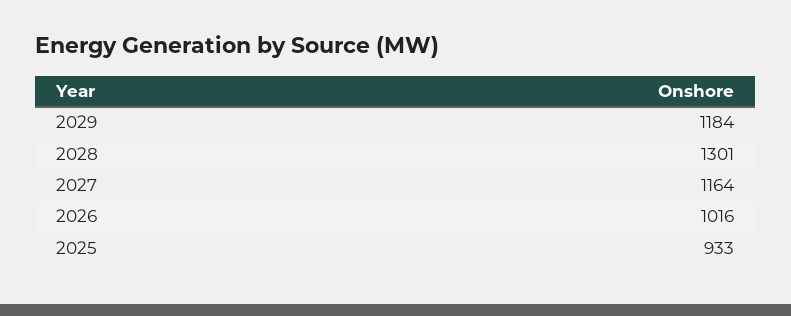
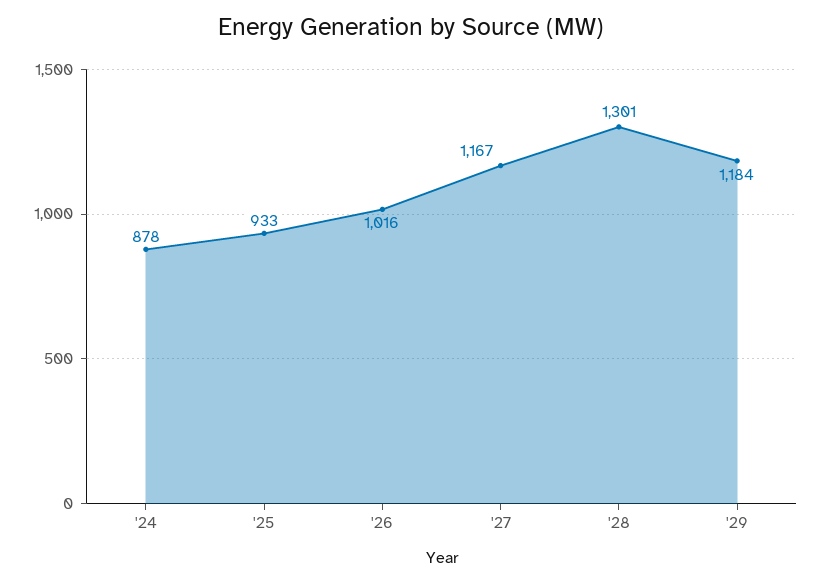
  {
    "2029": 1184,
    "2028": 1301,
-   "2027": 1164,
+   "2027": 1167,
    "2026": 1016,
-   "2025": 933
+   "2025": 933,
+   "'24": 878
  }

